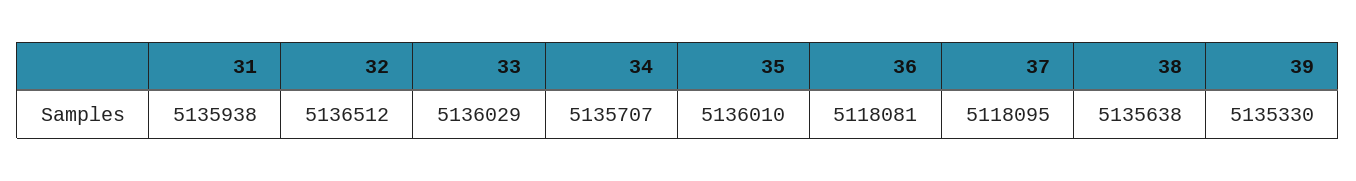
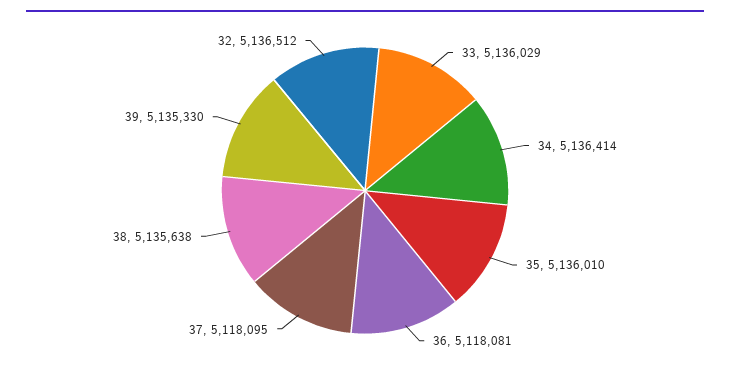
  {
-   "31": 5135938,
    "32": 5136512,
    "33": 5136029,
-   "34": 5135707,
+   "34": 5136414,
    "35": 5136010,
    "36": 5118081,
    "37": 5118095,
    "38": 5135638,
    "39": 5135330
  }

